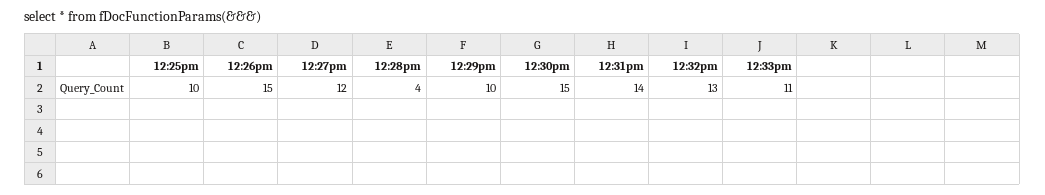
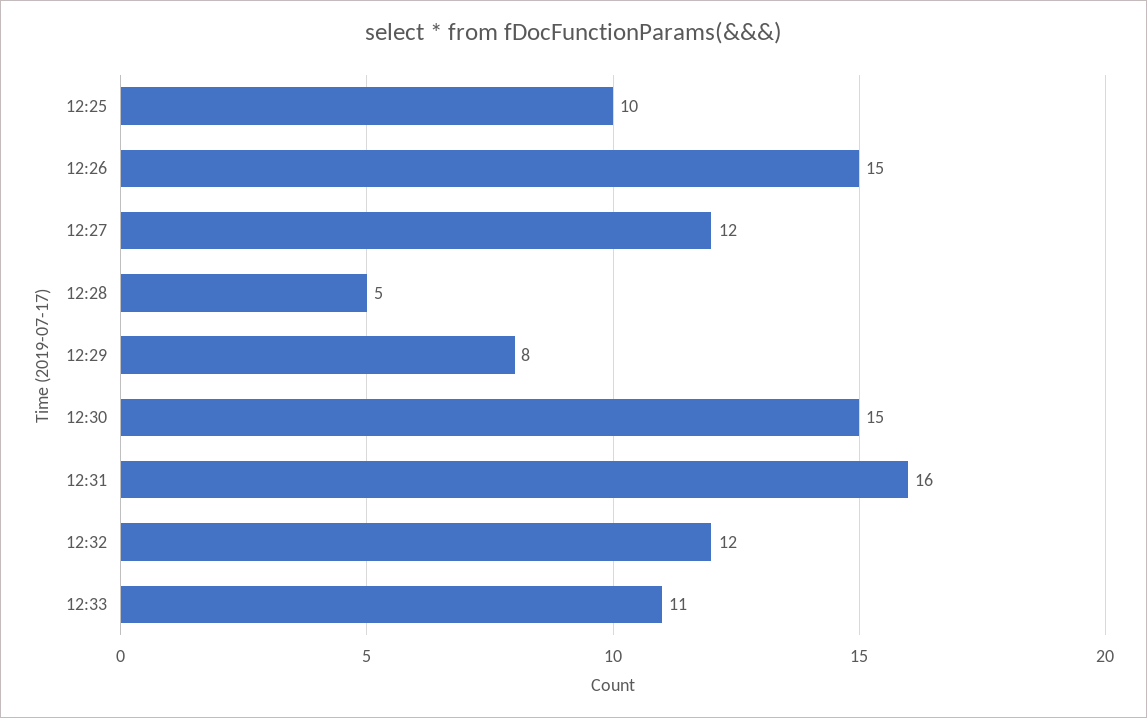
  {
    "12:25pm": 10,
    "12:26pm": 15,
    "12:27pm": 12,
-   "12:28pm": 4,
+   "12:28pm": 5,
-   "12:29pm": 10,
+   "12:29pm": 8,
    "12:30pm": 15,
-   "12:31pm": 14,
+   "12:31pm": 16,
-   "12:32pm": 13,
+   "12:32pm": 12,
    "12:33pm": 11
  }

